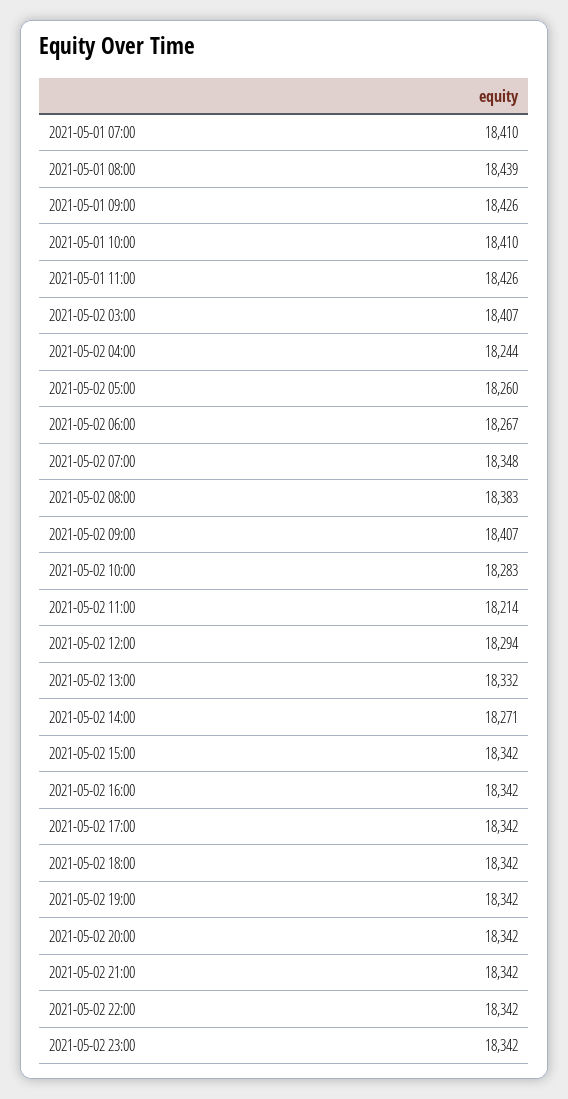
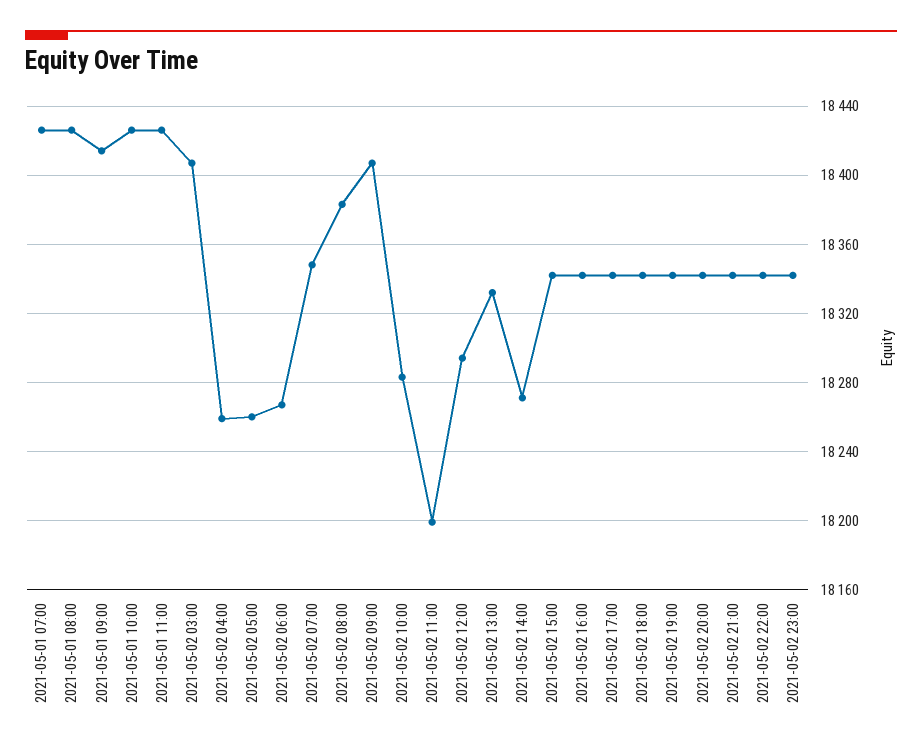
  {
-   "2021-05-01 07:00": 18410,
+   "2021-05-01 07:00": 18425,
-   "2021-05-01 08:00": 18439,
+   "2021-05-01 08:00": 18425,
-   "2021-05-01 09:00": 18426,
+   "2021-05-01 09:00": 18415,
-   "2021-05-01 10:00": 18410,
+   "2021-05-01 10:00": 18425,
    "2021-05-01 11:00": 18426,
    "2021-05-02 03:00": 18407,
-   "2021-05-02 04:00": 18244,
+   "2021-05-02 04:00": 18260,
    "2021-05-02 05:00": 18260,
    "2021-05-02 06:00": 18267,
    "2021-05-02 07:00": 18348,
    "2021-05-02 08:00": 18383,
    "2021-05-02 09:00": 18407,
    "2021-05-02 10:00": 18283,
-   "2021-05-02 11:00": 18214,
+   "2021-05-02 11:00": 18200,
    "2021-05-02 12:00": 18294,
    "2021-05-02 13:00": 18332,
    "2021-05-02 14:00": 18271,
    "2021-05-02 15:00": 18342,
    "2021-05-02 16:00": 18342,
    "2021-05-02 17:00": 18342,
    "2021-05-02 18:00": 18342,
    "2021-05-02 19:00": 18342,
    "2021-05-02 20:00": 18342,
    "2021-05-02 21:00": 18342,
    "2021-05-02 22:00": 18342,
    "2021-05-02 23:00": 18342
  }

